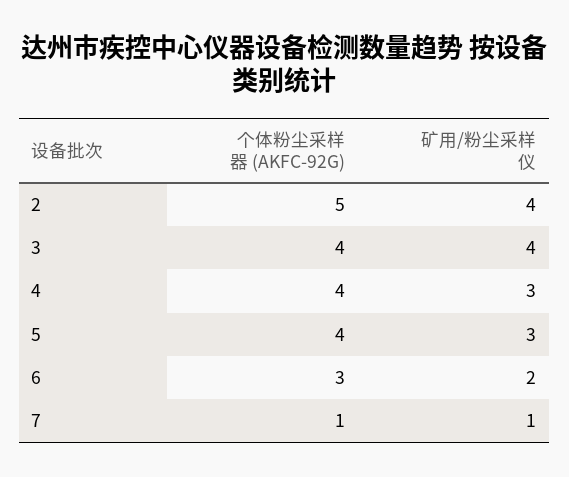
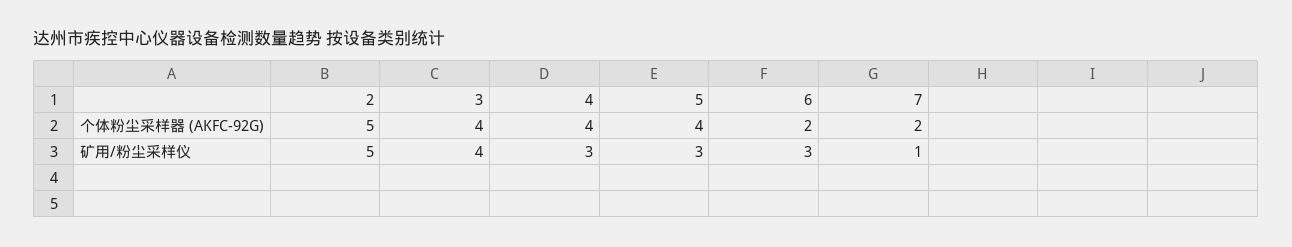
  {
    "个体粉尘采样器 (AKFC-92G)": {
      "2": 5,
      "3": 4,
      "4": 4,
      "5": 4,
-     "6": 3,
+     "6": 2,
-     "7": 1
+     "7": 2
    },
    "矿用/粉尘采样仪": {
-     "2": 4,
+     "2": 5,
      "3": 4,
      "4": 3,
      "5": 3,
-     "6": 2,
+     "6": 3,
      "7": 1
    }
  }

